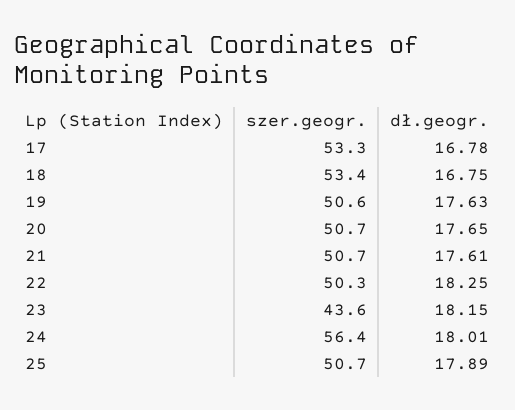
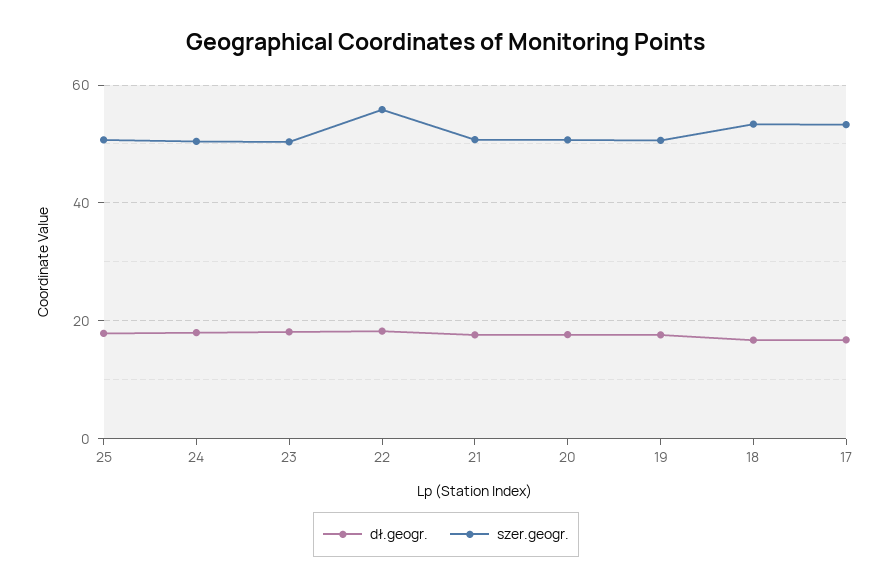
  {
    "szer.geogr.": {
      "17": 53.3,
      "18": 53.4,
      "19": 50.6,
      "20": 50.7,
      "21": 50.7,
-     "22": 50.3,
+     "22": 56,
-     "23": 43.6,
+     "23": 50,
-     "24": 56.4,
+     "24": 50,
      "25": 50.7
    },
    "dł.geogr.": {
      "17": 16.78,
      "18": 16.75,
      "19": 17.63,
      "20": 17.65,
      "21": 17.61,
      "22": 18.25,
      "23": 18.15,
      "24": 18.01,
      "25": 17.89
    }
  }

